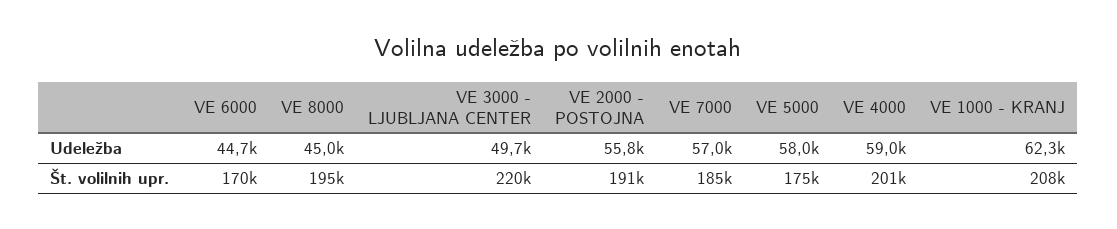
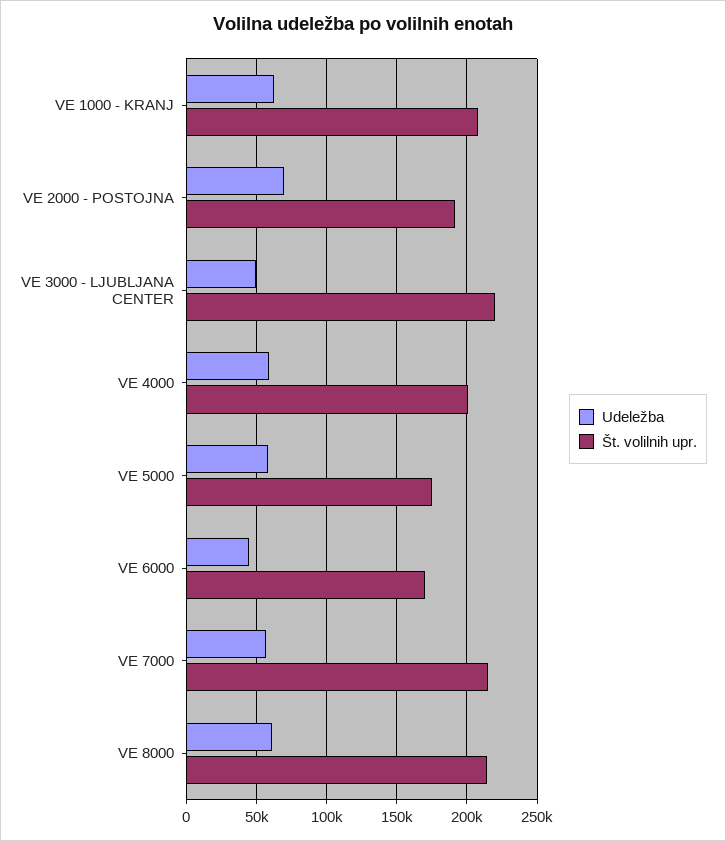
  {
    "Udeležba": {
      "VE 6000": 44700,
-     "VE 8000": 45000,
+     "VE 8000": 60000,
      "VE 3000 - LJUBLJANA CENTER": 49700,
-     "VE 2000 - POSTOJNA": 55800,
+     "VE 2000 - POSTOJNA": 70000,
      "VE 7000": 57000,
      "VE 5000": 58000,
      "VE 4000": 59000,
      "VE 1000 - KRANJ": 62300
    },
    "Št. volilnih upr.": {
      "VE 6000": 170000,
-     "VE 8000": 195000,
+     "VE 8000": 215000,
      "VE 3000 - LJUBLJANA CENTER": 220000,
      "VE 2000 - POSTOJNA": 191000,
-     "VE 7000": 185000,
+     "VE 7000": 215000,
      "VE 5000": 175000,
      "VE 4000": 201000,
      "VE 1000 - KRANJ": 208000
    }
  }

